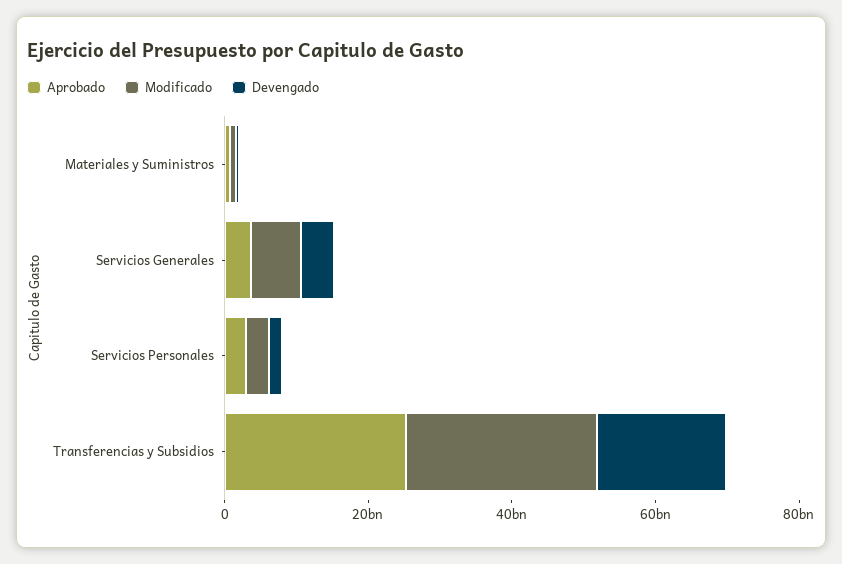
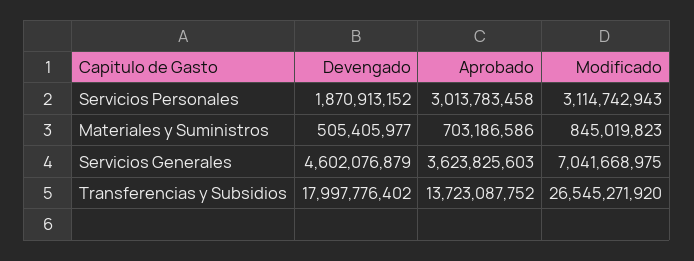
  {
    "Aprobado": {
      "Materiales y Suministros": 703186586,
      "Servicios Generales": 3623825603,
      "Servicios Personales": 3013783458,
-     "Transferencias y Subsidios": 25000000000
+     "Transferencias y Subsidios": 13723087752
    },
    "Modificado": {
      "Materiales y Suministros": 845019823,
      "Servicios Generales": 7041668975,
      "Servicios Personales": 3114742943,
      "Transferencias y Subsidios": 26545271920
    },
    "Devengado": {
      "Materiales y Suministros": 505405977,
      "Servicios Generales": 4602076879,
      "Servicios Personales": 1870913152,
      "Transferencias y Subsidios": 17997776402
    }
  }

